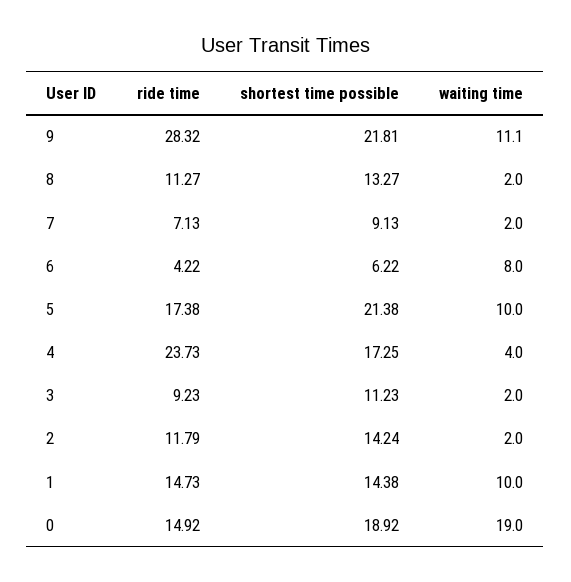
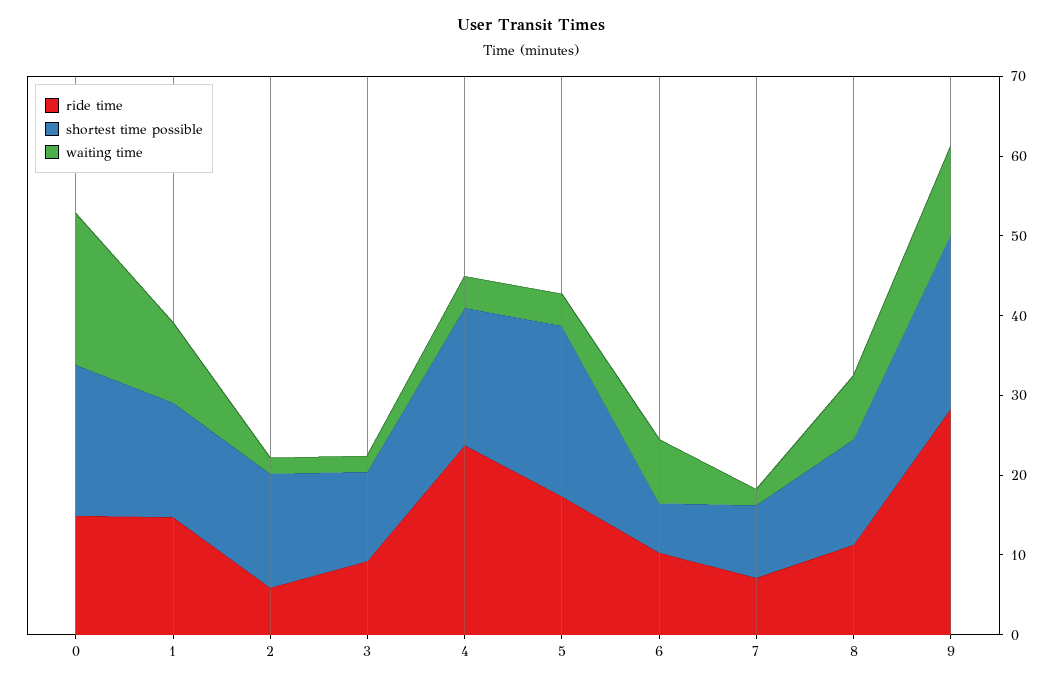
  {
    "ride time": {
      "9": 28.32,
      "8": 11.27,
      "7": 7.13,
-     "6": 4.22,
+     "6": 10,
      "5": 17.38,
      "4": 23.73,
      "3": 9.23,
-     "2": 11.79,
+     "2": 6,
      "1": 14.73,
      "0": 14.92
    },
    "shortest time possible": {
      "9": 21.81,
      "8": 13.27,
      "7": 9.13,
      "6": 6.22,
      "5": 21.38,
      "4": 17.25,
      "3": 11.23,
      "2": 14.24,
      "1": 14.38,
      "0": 18.92
    },
    "waiting time": {
      "9": 11.1,
-     "8": 2,
+     "8": 8,
      "7": 2,
      "6": 8,
-     "5": 10,
+     "5": 4,
      "4": 4,
      "3": 2,
      "2": 2,
      "1": 10,
      "0": 19
    }
  }

